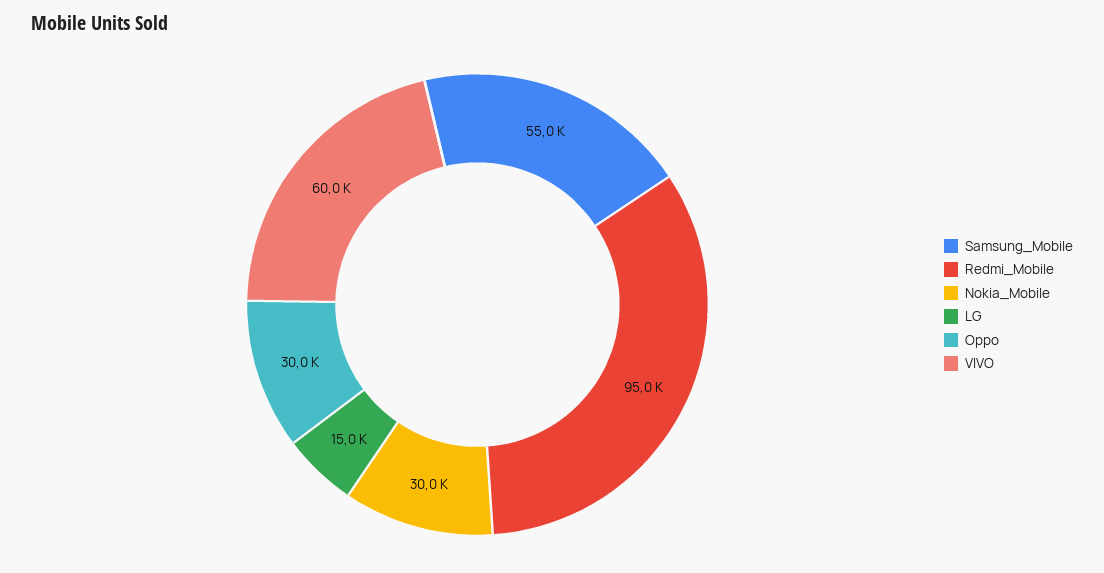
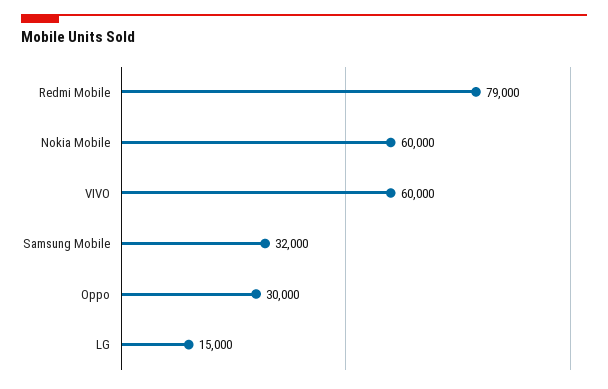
  {
-   "Samsung_Mobile": 55000,
+   "Samsung_Mobile": 32000,
-   "Redmi_Mobile": 95000,
+   "Redmi_Mobile": 79000,
-   "Nokia_Mobile": 30000,
+   "Nokia_Mobile": 60000,
    "LG": 15000,
    "Oppo": 30000,
    "VIVO": 60000
  }

